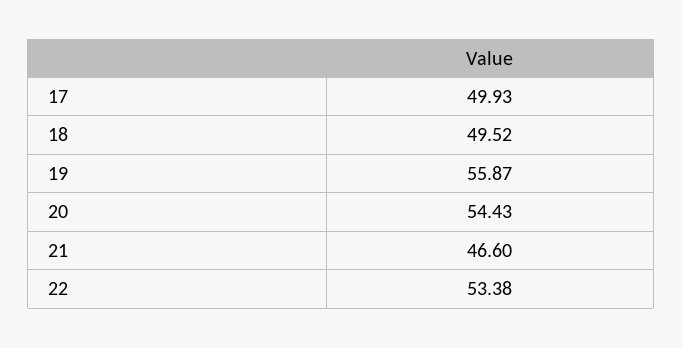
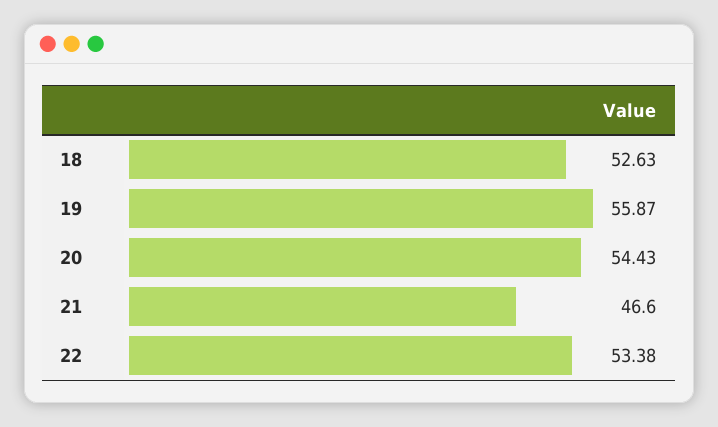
  {
-   "17": 49.93,
-   "18": 49.52,
+   "18": 52.63,
    "19": 55.87,
    "20": 54.43,
    "21": 46.6,
    "22": 53.38
  }

